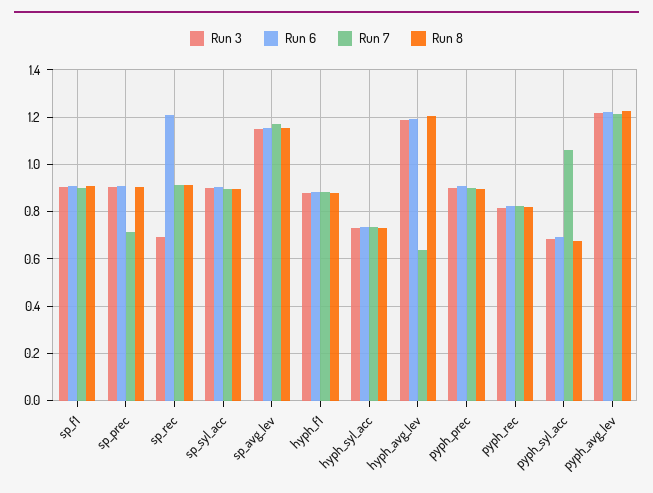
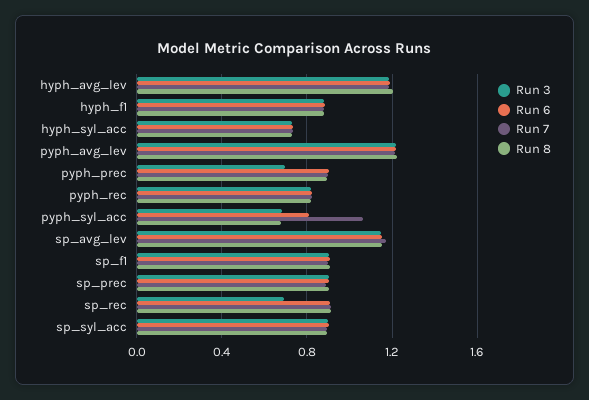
  {
    "Run 3": {
      "sp_f1": 0.9,
      "sp_prec": 0.9,
      "sp_rec": 0.7,
      "sp_syl_acc": 0.9,
      "sp_avg_lev": 1.15,
      "hyph_f1": 0.9,
      "hyph_syl_acc": 0.75,
      "hyph_avg_lev": 1.2,
-     "pyph_prec": 0.9,
+     "pyph_prec": 0.7,
      "pyph_rec": 0.8,
      "pyph_syl_acc": 0.7,
      "pyph_avg_lev": 1.2
    },
    "Run 6": {
      "sp_f1": 0.9,
      "sp_prec": 0.9,
-     "sp_rec": 1.2,
+     "sp_rec": 0.9,
      "sp_syl_acc": 0.9,
      "sp_avg_lev": 1.15,
      "hyph_f1": 0.9,
      "hyph_syl_acc": 0.75,
      "hyph_avg_lev": 1.2,
      "pyph_prec": 0.9,
      "pyph_rec": 0.8,
-     "pyph_syl_acc": 0.7,
+     "pyph_syl_acc": 0.8,
      "pyph_avg_lev": 1.2
    },
    "Run 7": {
      "sp_f1": 0.9,
-     "sp_prec": 0.7,
+     "sp_prec": 0.9,
      "sp_rec": 0.9,
      "sp_syl_acc": 0.9,
      "sp_avg_lev": 1.15,
      "hyph_f1": 0.9,
      "hyph_syl_acc": 0.75,
-     "hyph_avg_lev": 0.65,
+     "hyph_avg_lev": 1.2,
      "pyph_prec": 0.9,
      "pyph_rec": 0.8,
      "pyph_syl_acc": 1.05,
      "pyph_avg_lev": 1.2
    },
    "Run 8": {
      "sp_f1": 0.9,
      "sp_prec": 0.9,
      "sp_rec": 0.9,
      "sp_syl_acc": 0.9,
      "sp_avg_lev": 1.15,
      "hyph_f1": 0.9,
      "hyph_syl_acc": 0.75,
      "hyph_avg_lev": 1.2,
      "pyph_prec": 0.9,
      "pyph_rec": 0.8,
      "pyph_syl_acc": 0.7,
      "pyph_avg_lev": 1.25
    }
  }

